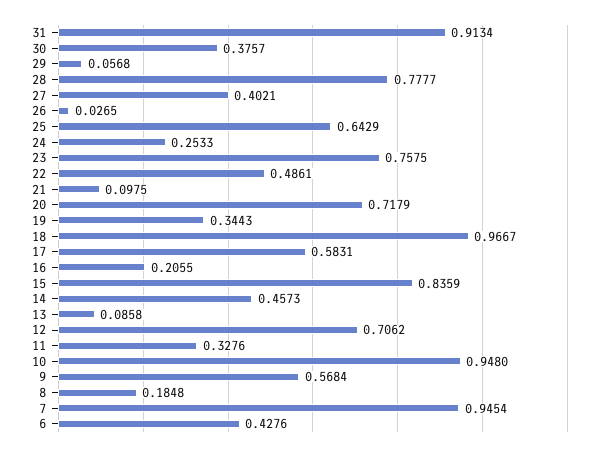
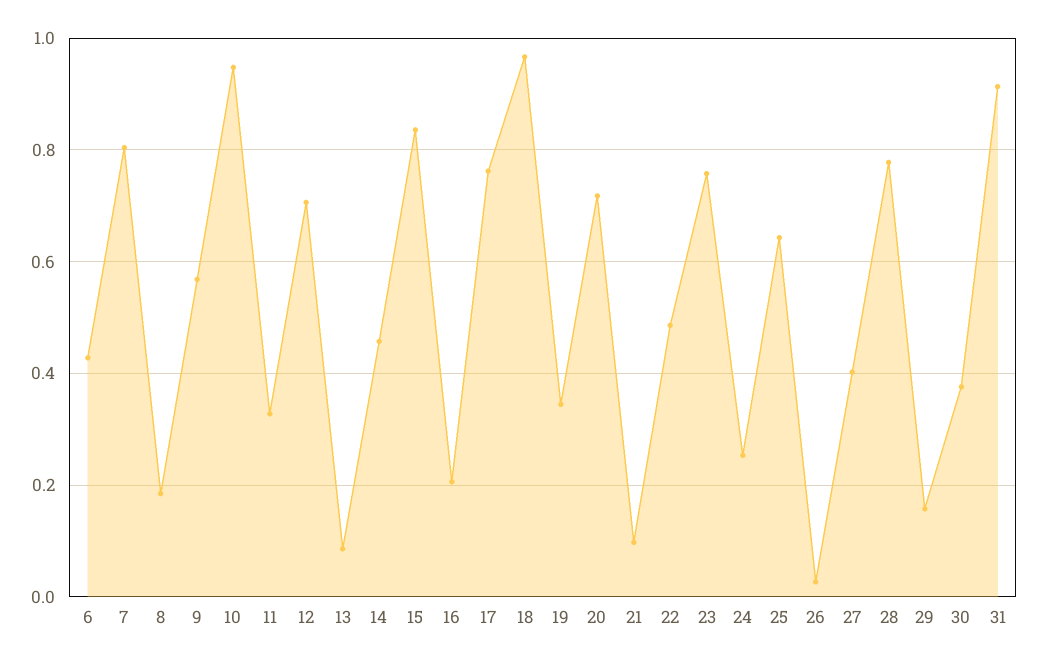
  {
    "31": 0.9134,
    "30": 0.3757,
-   "29": 0.0568,
+   "29": 0.16,
    "28": 0.7777,
    "27": 0.4021,
    "26": 0.0265,
    "25": 0.6429,
    "24": 0.2533,
    "23": 0.7575,
    "22": 0.4861,
    "21": 0.0975,
    "20": 0.7179,
    "19": 0.3443,
    "18": 0.9667,
-   "17": 0.5831,
+   "17": 0.76,
    "16": 0.2055,
    "15": 0.8359,
    "14": 0.4573,
    "13": 0.0858,
    "12": 0.7062,
    "11": 0.3276,
    "10": 0.948,
    "9": 0.5684,
    "8": 0.1848,
-   "7": 0.9454,
+   "7": 0.8,
    "6": 0.4276
  }

